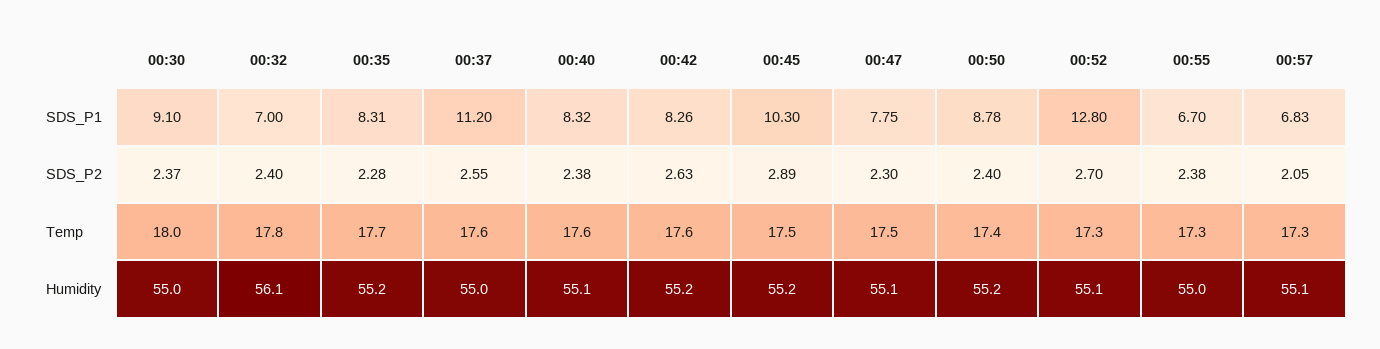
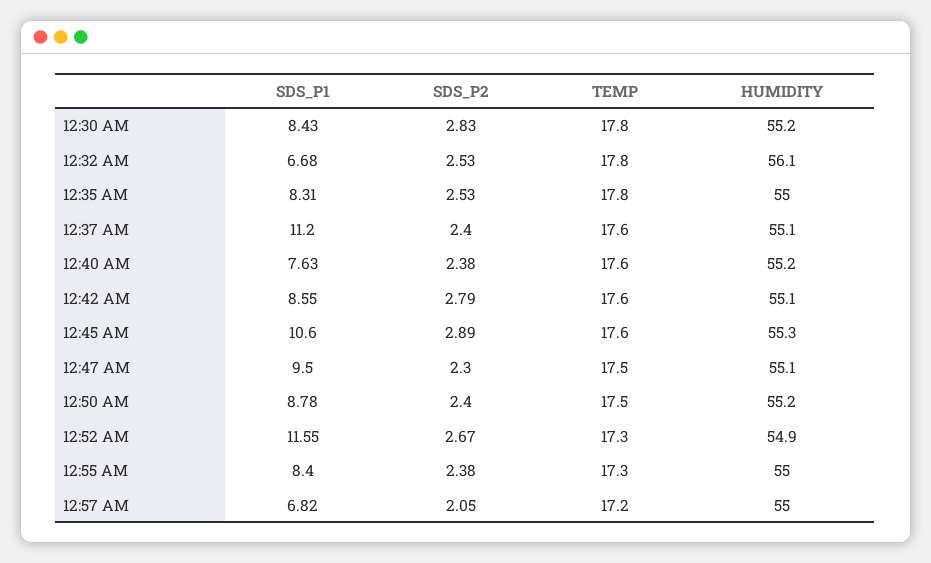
  {
    "00:30": {
-     "SDS_P1": 9.1,
+     "SDS_P1": 8.43,
-     "SDS_P2": 2.37,
+     "SDS_P2": 2.83,
-     "Temp": 18,
+     "Temp": 17.8,
-     "Humidity": 55
+     "Humidity": 55.2
    },
    "00:32": {
-     "SDS_P1": 7,
+     "SDS_P1": 6.68,
-     "SDS_P2": 2.4,
+     "SDS_P2": 2.53,
      "Temp": 17.8,
      "Humidity": 56.1
    },
    "00:35": {
      "SDS_P1": 8.31,
-     "SDS_P2": 2.28,
+     "SDS_P2": 2.53,
-     "Temp": 17.7,
+     "Temp": 17.8,
-     "Humidity": 55.2
+     "Humidity": 55
    },
    "00:37": {
      "SDS_P1": 11.2,
-     "SDS_P2": 2.55,
+     "SDS_P2": 2.4,
      "Temp": 17.6,
-     "Humidity": 55
+     "Humidity": 55.1
    },
    "00:40": {
-     "SDS_P1": 8.32,
+     "SDS_P1": 7.63,
      "SDS_P2": 2.38,
      "Temp": 17.6,
-     "Humidity": 55.1
+     "Humidity": 55.2
    },
    "00:42": {
-     "SDS_P1": 8.26,
+     "SDS_P1": 8.55,
-     "SDS_P2": 2.63,
+     "SDS_P2": 2.79,
      "Temp": 17.6,
-     "Humidity": 55.2
+     "Humidity": 55.1
    },
    "00:45": {
-     "SDS_P1": 10.3,
+     "SDS_P1": 10.6,
      "SDS_P2": 2.89,
-     "Temp": 17.5,
+     "Temp": 17.6,
-     "Humidity": 55.2
+     "Humidity": 55.3
    },
    "00:47": {
-     "SDS_P1": 7.75,
+     "SDS_P1": 9.5,
      "SDS_P2": 2.3,
      "Temp": 17.5,
      "Humidity": 55.1
    },
    "00:50": {
      "SDS_P1": 8.78,
      "SDS_P2": 2.4,
-     "Temp": 17.4,
+     "Temp": 17.5,
      "Humidity": 55.2
    },
    "00:52": {
-     "SDS_P1": 12.8,
+     "SDS_P1": 11.55,
-     "SDS_P2": 2.7,
+     "SDS_P2": 2.67,
      "Temp": 17.3,
-     "Humidity": 55.1
+     "Humidity": 54.9
    },
    "00:55": {
-     "SDS_P1": 6.7,
+     "SDS_P1": 8.4,
      "SDS_P2": 2.38,
      "Temp": 17.3,
      "Humidity": 55
    },
    "00:57": {
-     "SDS_P1": 6.83,
+     "SDS_P1": 6.82,
      "SDS_P2": 2.05,
-     "Temp": 17.3,
+     "Temp": 17.2,
-     "Humidity": 55.1
+     "Humidity": 55
    }
  }

